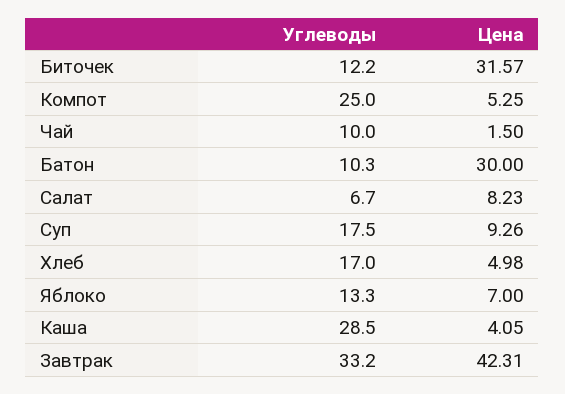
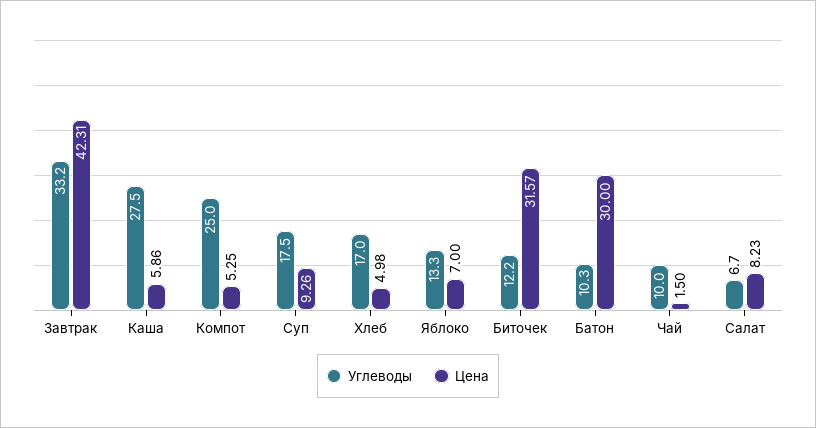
  {
    "Углеводы": {
      "Биточек": 12.2,
      "Компот": 25,
      "Чай": 10,
      "Батон": 10.3,
      "Салат": 6.7,
      "Суп": 17.5,
      "Хлеб": 17,
      "Яблоко": 13.3,
-     "Каша": 28.5,
+     "Каша": 27.5,
      "Завтрак": 33.2
    },
    "Цена": {
      "Биточек": 31.57,
      "Компот": 5.25,
      "Чай": 1.5,
      "Батон": 30,
      "Салат": 8.23,
      "Суп": 9.26,
      "Хлеб": 4.98,
      "Яблоко": 7,
-     "Каша": 4.05,
+     "Каша": 5.86,
      "Завтрак": 42.31
    }
  }

